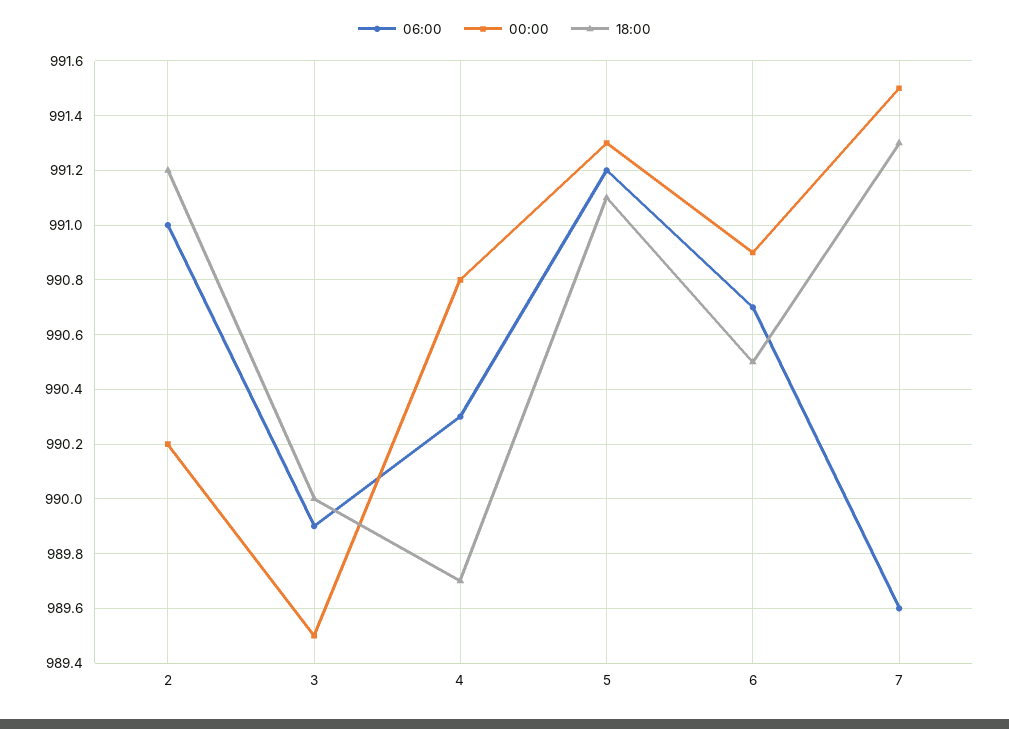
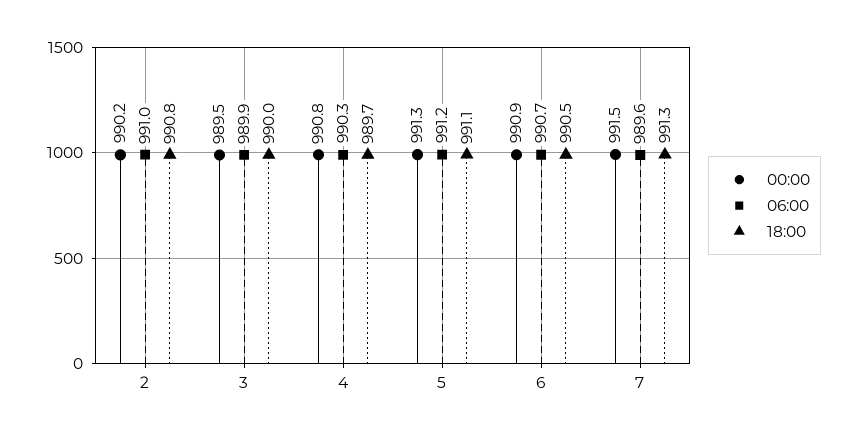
  {
    "06:00": {
      "2": 991,
      "3": 989.9,
      "4": 990.3,
      "5": 991.2,
      "6": 990.7,
      "7": 989.6
    },
    "00:00": {
      "2": 990.2,
      "3": 989.5,
      "4": 990.8,
      "5": 991.3,
      "6": 990.9,
      "7": 991.5
    },
    "18:00": {
-     "2": 991.2,
+     "2": 990.8,
      "3": 990,
      "4": 989.7,
      "5": 991.1,
      "6": 990.5,
      "7": 991.3
    }
  }

